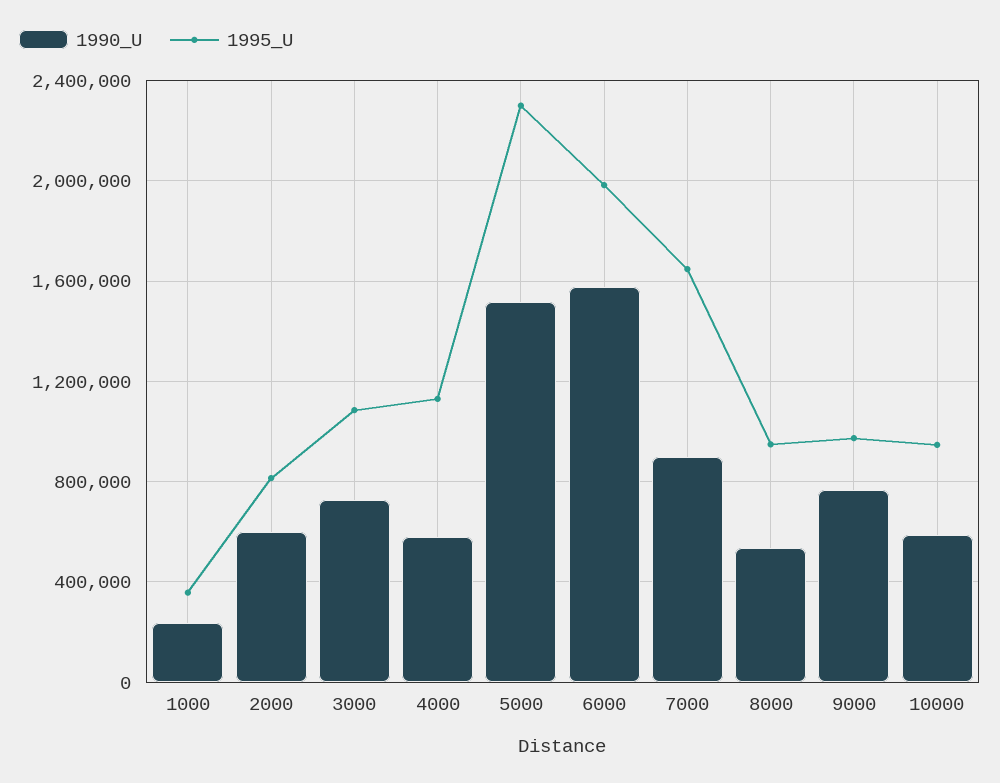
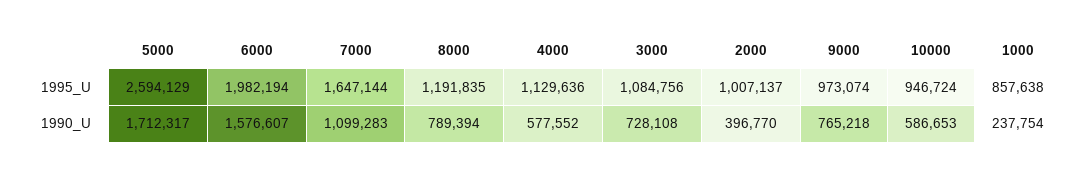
  {
    "1990_U": {
      "1000": 237754,
-     "2000": 600000,
+     "2000": 396770,
      "3000": 728108,
      "4000": 577552,
-     "5000": 1500000,
+     "5000": 1712317,
      "6000": 1576607,
-     "7000": 900000,
+     "7000": 1099283,
-     "8000": 550000,
+     "8000": 789394,
      "9000": 765218,
      "10000": 586653
    },
    "1995_U": {
-     "1000": 350000,
+     "1000": 857638,
-     "2000": 800000,
+     "2000": 1007137,
      "3000": 1084756,
      "4000": 1129636,
-     "5000": 2300000,
+     "5000": 2594129,
      "6000": 1982194,
      "7000": 1647144,
-     "8000": 950000,
+     "8000": 1191835,
      "9000": 973074,
      "10000": 946724
    }
  }

